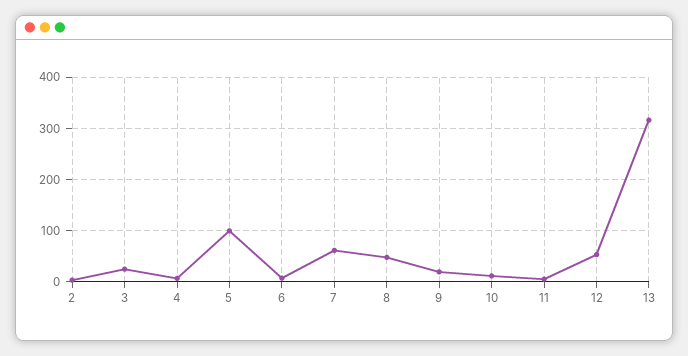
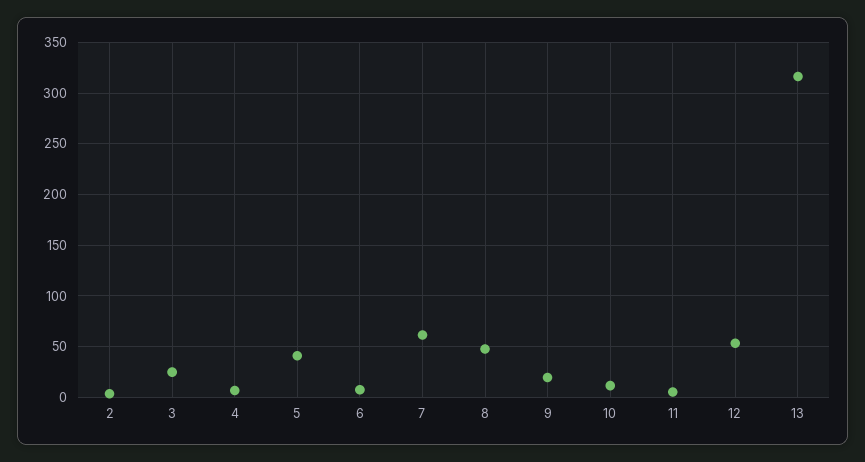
  {
    "2": 0,
    "3": 20,
    "4": 10,
-   "5": 100,
+   "5": 40,
    "6": 10,
    "7": 60,
    "8": 50,
    "9": 20,
    "10": 10,
    "11": 10,
    "12": 50,
    "13": 320
  }

